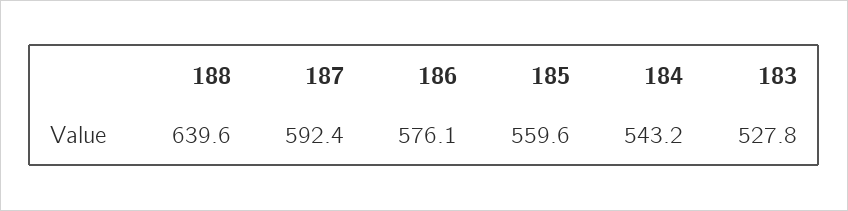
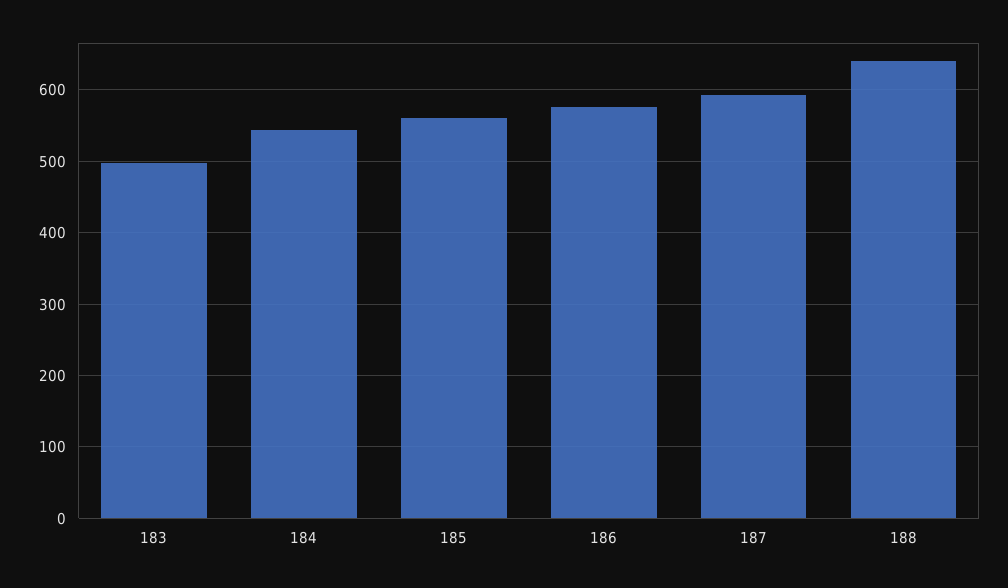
  {
    "188": 639.6,
    "187": 592.4,
    "186": 576.1,
    "185": 559.6,
    "184": 543.2,
-   "183": 527.8
+   "183": 500
  }

